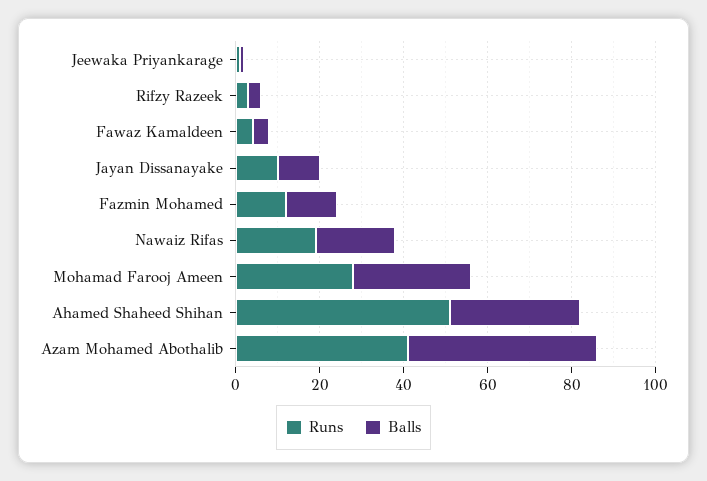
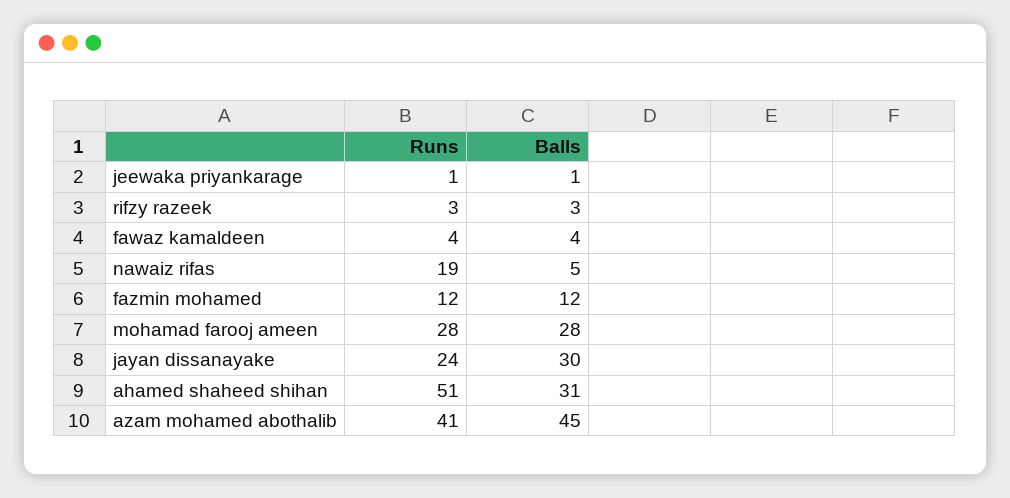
  {
    "Runs": {
      "Jeewaka Priyankarage": 1,
      "Rifzy Razeek": 3,
      "Fawaz Kamaldeen": 4,
-     "Jayan Dissanayake": 10,
+     "Jayan Dissanayake": 24,
      "Fazmin Mohamed": 12,
      "Nawaiz Rifas": 19,
      "Mohamad Farooj Ameen": 28,
      "Ahamed Shaheed Shihan": 51,
      "Azam Mohamed Abothalib": 41
    },
    "Balls": {
      "Jeewaka Priyankarage": 1,
      "Rifzy Razeek": 3,
      "Fawaz Kamaldeen": 4,
-     "Jayan Dissanayake": 10,
+     "Jayan Dissanayake": 30,
      "Fazmin Mohamed": 12,
-     "Nawaiz Rifas": 20,
+     "Nawaiz Rifas": 5,
      "Mohamad Farooj Ameen": 28,
      "Ahamed Shaheed Shihan": 31,
      "Azam Mohamed Abothalib": 45
    }
  }

